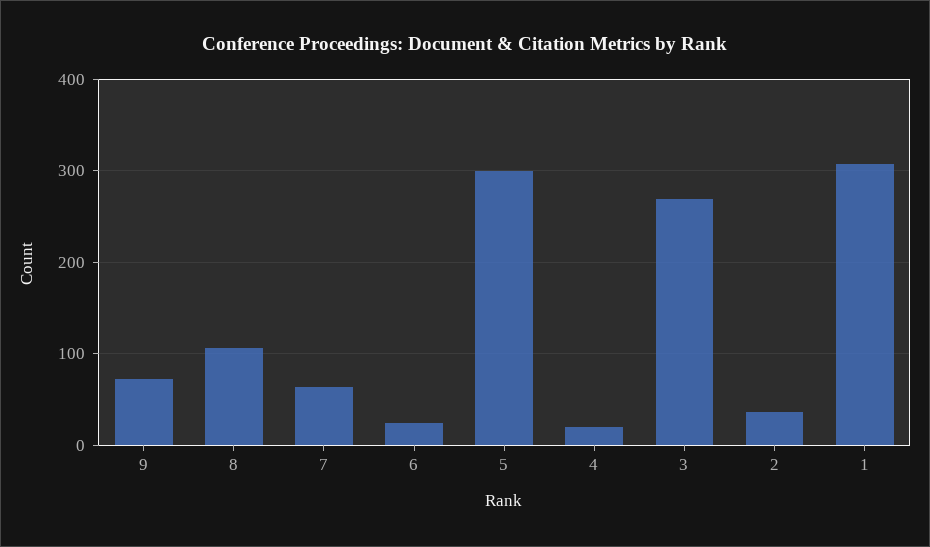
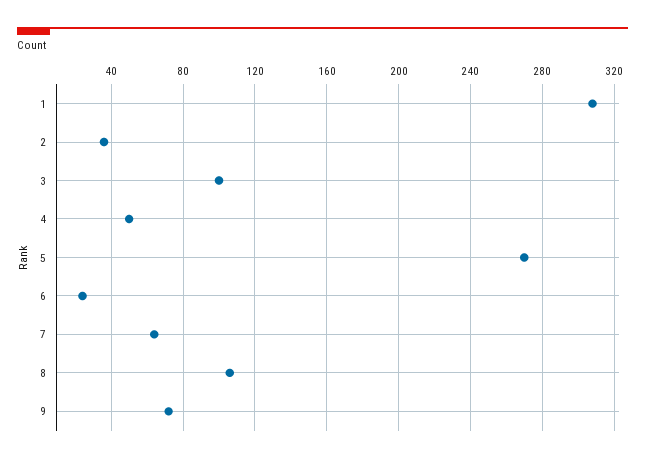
  {
    "9": 70,
    "8": 105,
    "7": 65,
    "6": 25,
-   "5": 300,
+   "5": 270,
-   "4": 20,
+   "4": 50,
-   "3": 270,
+   "3": 100,
    "2": 35,
    "1": 310
  }

